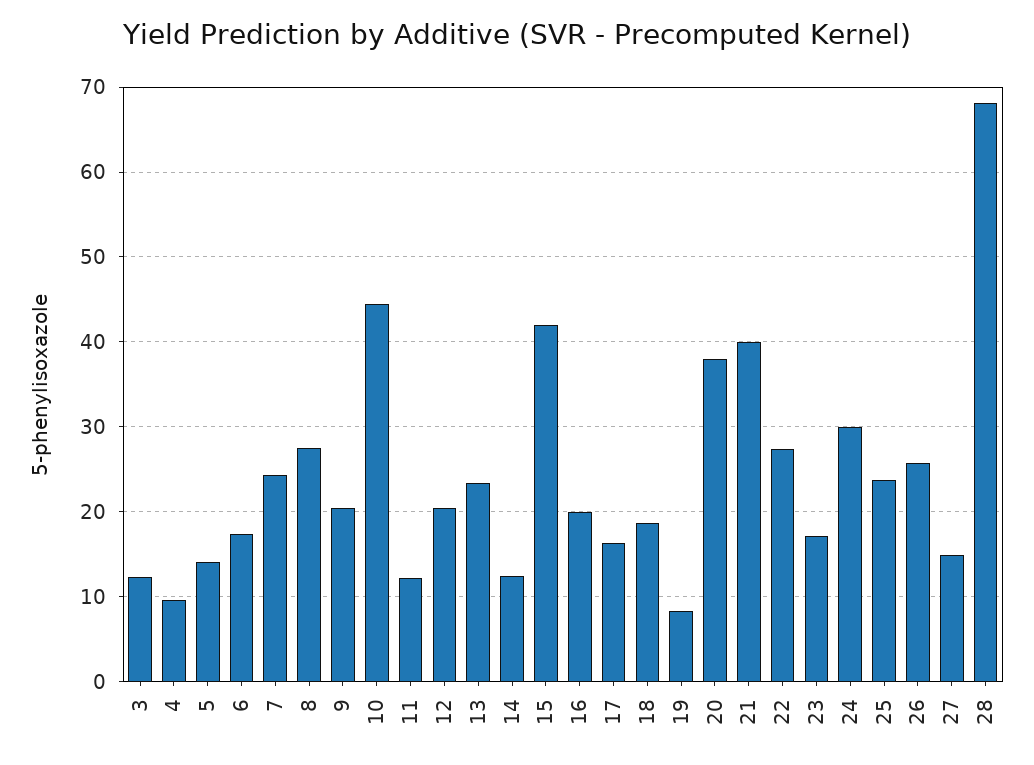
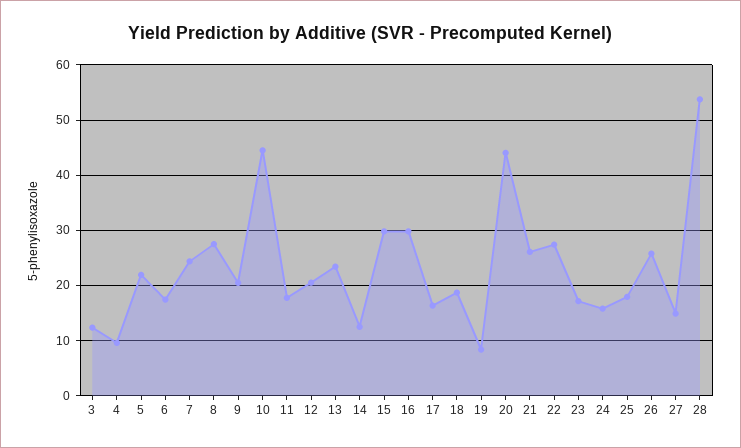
  {
    "3": 12,
    "4": 10,
-   "5": 14,
+   "5": 22,
    "6": 17,
    "7": 24,
    "8": 28,
    "9": 20,
    "10": 45,
-   "11": 12,
+   "11": 18,
    "12": 20,
    "13": 23,
    "14": 12,
-   "15": 42,
+   "15": 30,
-   "16": 20,
+   "16": 30,
    "17": 16,
    "18": 19,
    "19": 8,
-   "20": 38,
+   "20": 44,
-   "21": 40,
+   "21": 26,
    "22": 27,
    "23": 17,
-   "24": 30,
+   "24": 16,
-   "25": 24,
+   "25": 18,
    "26": 26,
    "27": 15,
-   "28": 68
+   "28": 54
  }

